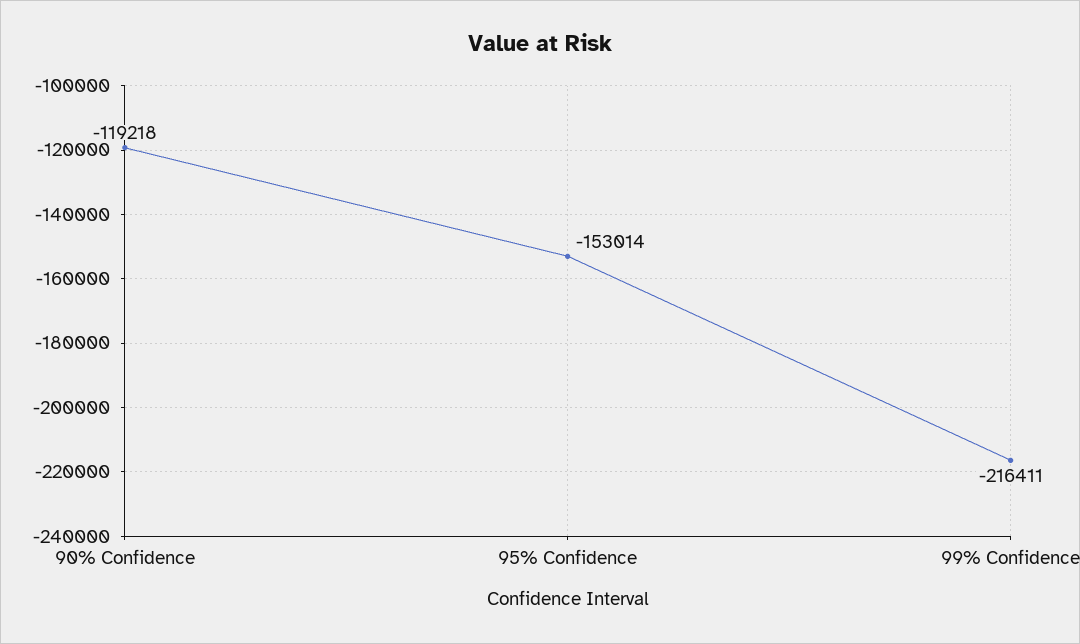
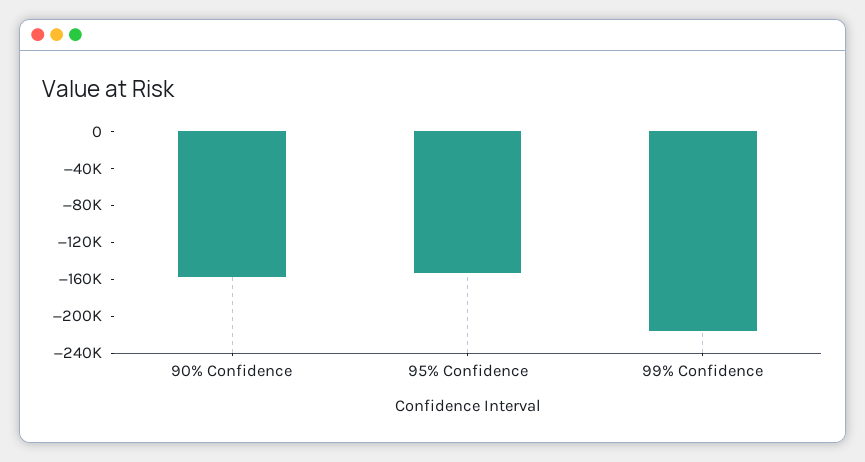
  {
-   "90% Confidence": -119218,
+   "90% Confidence": -160000,
    "95% Confidence": -153014,
    "99% Confidence": -216411
  }

